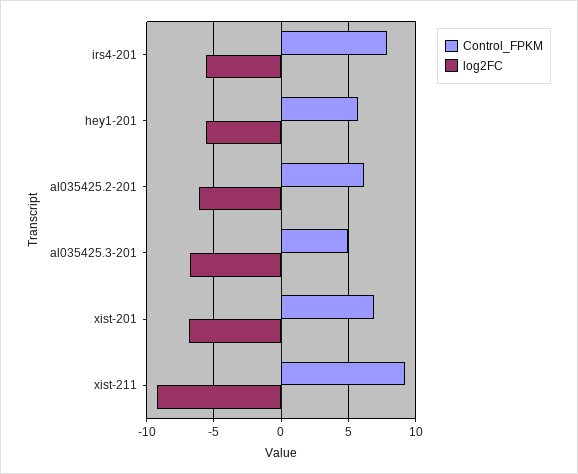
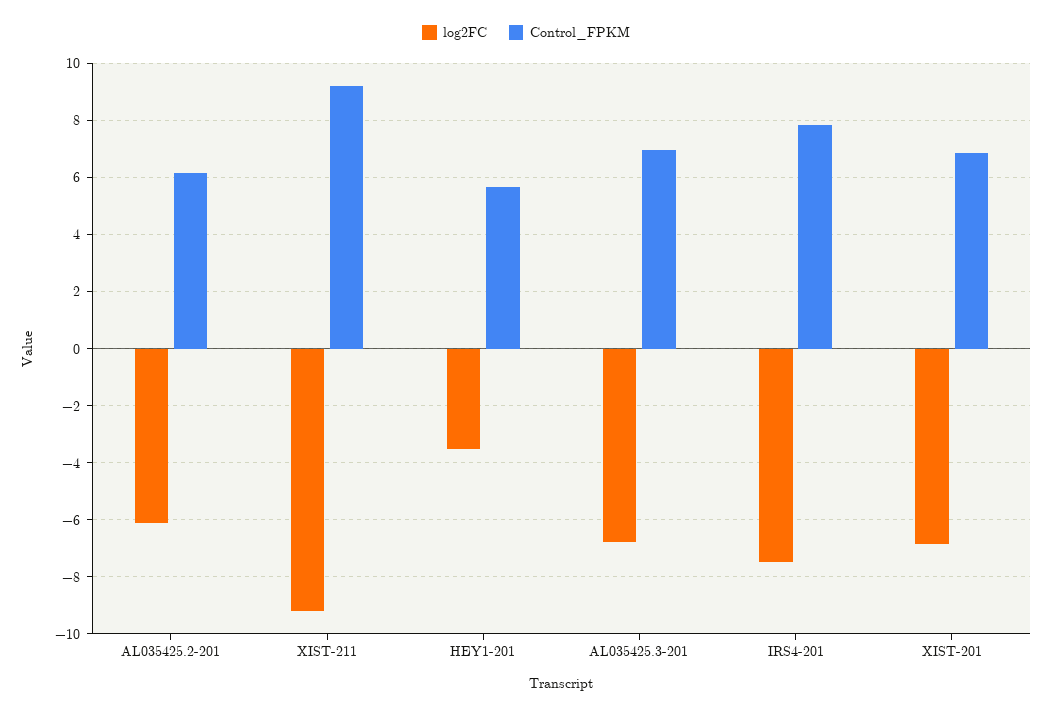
  {
    "Control_FPKM": {
      "irs4-201": 7.75,
      "hey1-201": 5.75,
      "al035425.2-201": 6.25,
-     "al035425.3-201": 5,
+     "al035425.3-201": 7,
      "xist-201": 6.75,
      "xist-211": 9.25
    },
    "log2FC": {
-     "irs4-201": -5.5,
+     "irs4-201": -7.5,
-     "hey1-201": -5.5,
+     "hey1-201": -3.5,
      "al035425.2-201": -6,
      "al035425.3-201": -6.75,
      "xist-201": -6.75,
      "xist-211": -9.25
    }
  }

